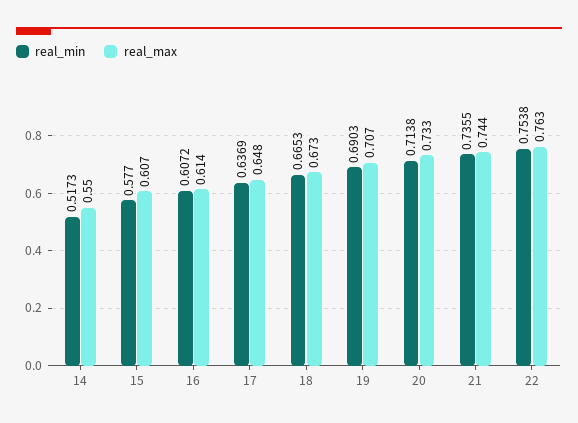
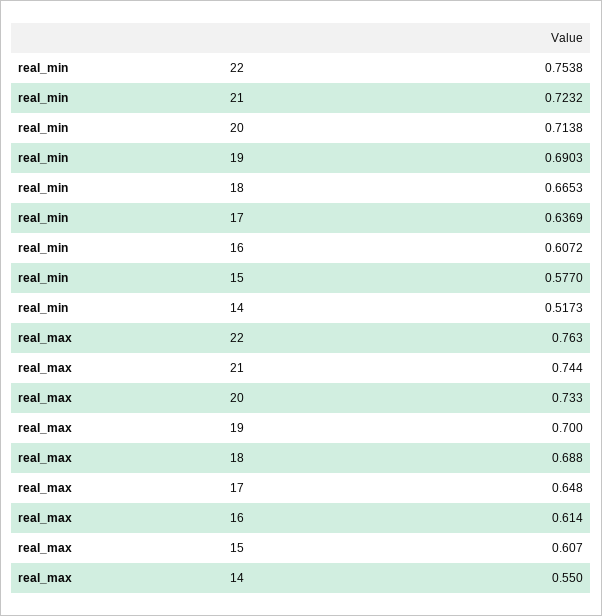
  {
    "real_min": {
      "14": 0.5173,
      "15": 0.577,
      "16": 0.6072,
      "17": 0.6369,
      "18": 0.6653,
      "19": 0.6903,
      "20": 0.7138,
-     "21": 0.7355,
+     "21": 0.7232,
      "22": 0.7538
    },
    "real_max": {
      "14": 0.55,
      "15": 0.607,
      "16": 0.614,
      "17": 0.648,
-     "18": 0.673,
+     "18": 0.688,
-     "19": 0.707,
+     "19": 0.7,
      "20": 0.733,
      "21": 0.744,
      "22": 0.763
    }
  }

